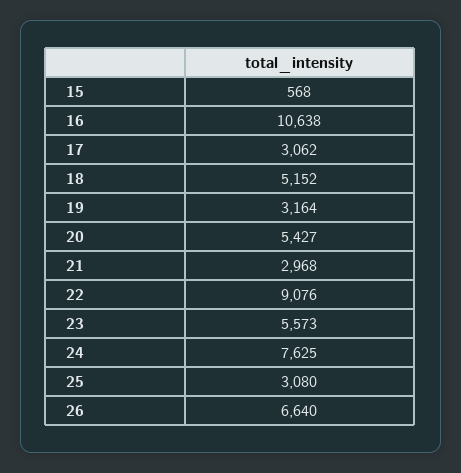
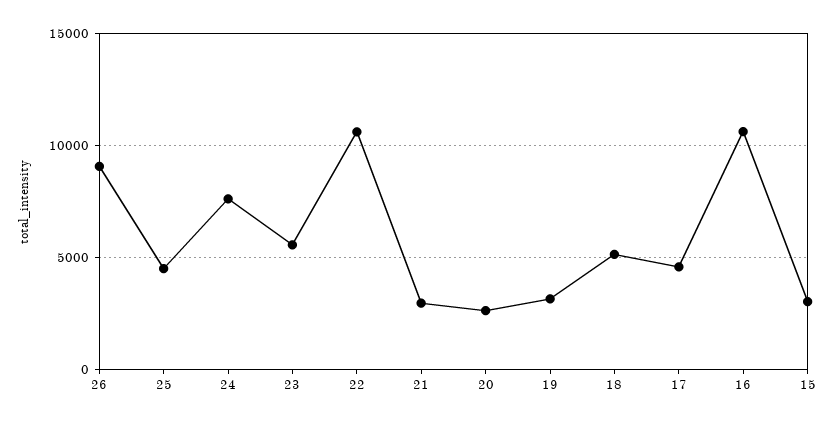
  {
-   "15": 568,
+   "15": 3000,
    "16": 10638,
-   "17": 3062,
+   "17": 4500,
    "18": 5152,
    "19": 3164,
-   "20": 5427,
+   "20": 2500,
    "21": 2968,
-   "22": 9076,
+   "22": 10500,
    "23": 5573,
    "24": 7625,
-   "25": 3080,
+   "25": 4500,
-   "26": 6640
+   "26": 9000
  }

